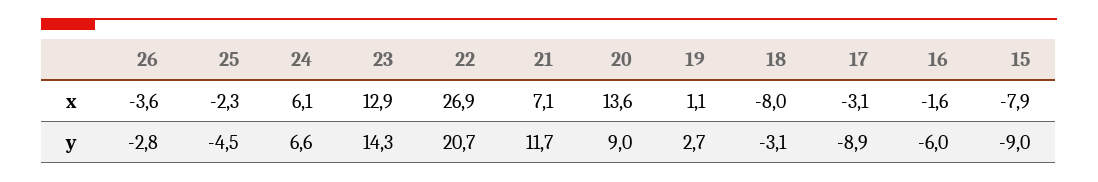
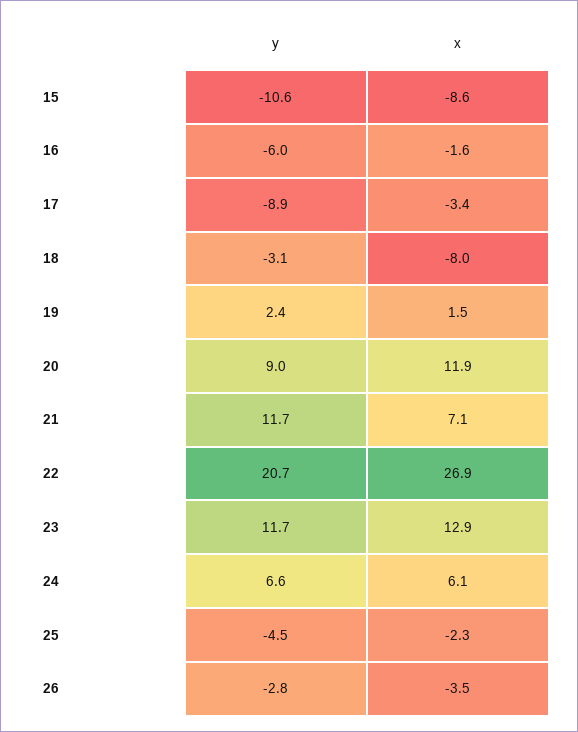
  {
    "26": {
-     "x": -3.6,
+     "x": -3.5,
      "y": -2.8
    },
    "25": {
      "x": -2.3,
      "y": -4.5
    },
    "24": {
      "x": 6.1,
      "y": 6.6
    },
    "23": {
      "x": 12.9,
-     "y": 14.3
+     "y": 11.7
    },
    "22": {
      "x": 26.9,
      "y": 20.7
    },
    "21": {
      "x": 7.1,
      "y": 11.7
    },
    "20": {
-     "x": 13.6,
+     "x": 11.9,
      "y": 9
    },
    "19": {
-     "x": 1.1,
+     "x": 1.5,
-     "y": 2.7
+     "y": 2.4
    },
    "18": {
      "x": -8,
      "y": -3.1
    },
    "17": {
-     "x": -3.1,
+     "x": -3.4,
      "y": -8.9
    },
    "16": {
      "x": -1.6,
      "y": -6
    },
    "15": {
-     "x": -7.9,
+     "x": -8.6,
-     "y": -9
+     "y": -10.6
    }
  }

